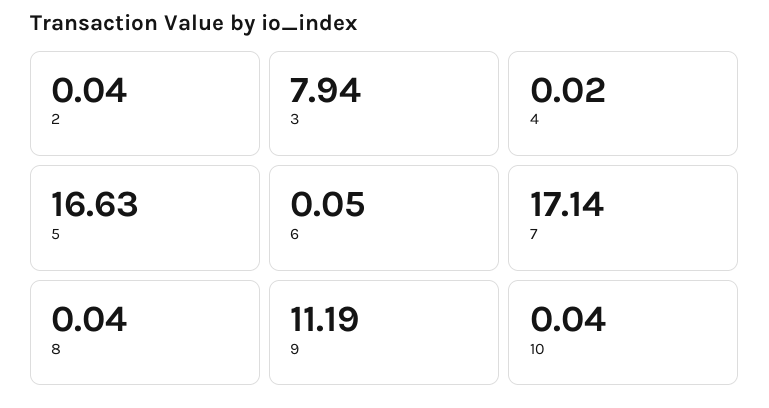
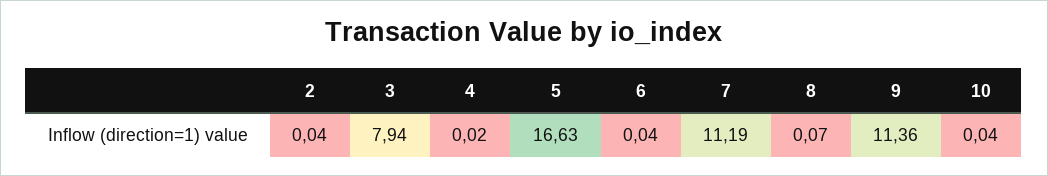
  {
    "2": 0.04,
    "3": 7.94,
    "4": 0.02,
    "5": 16.63,
-   "6": 0.05,
+   "6": 0.04,
-   "7": 17.14,
+   "7": 11.19,
-   "8": 0.04,
+   "8": 0.07,
-   "9": 11.19,
+   "9": 11.36,
    "10": 0.04
  }

